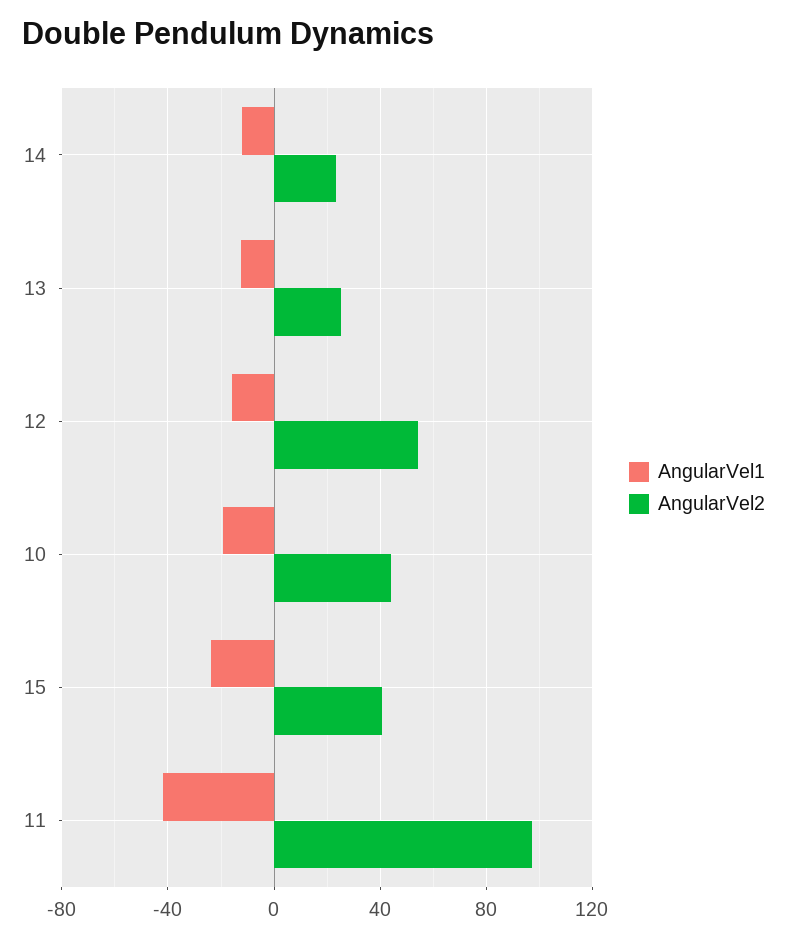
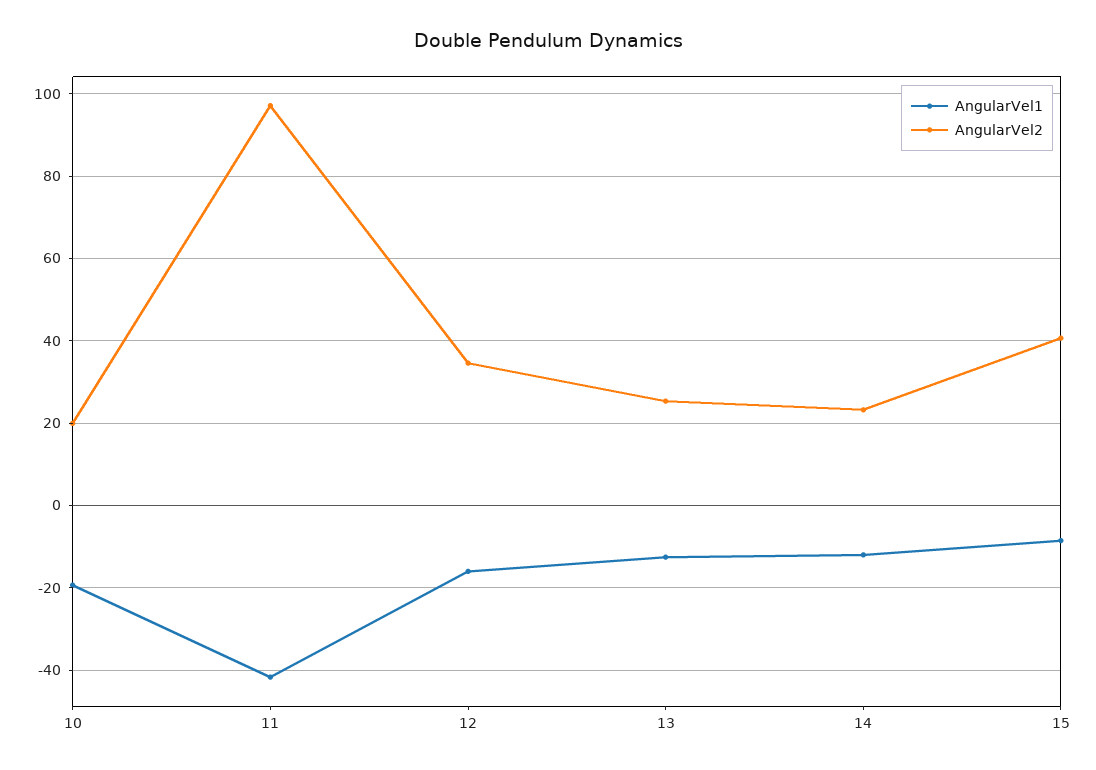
  {
    "AngularVel1": {
      "14": -12,
      "13": -12,
      "12": -16,
      "10": -20,
-     "15": -25,
+     "15": -8,
      "11": -42
    },
    "AngularVel2": {
      "14": 24,
      "13": 26,
-     "12": 55,
+     "12": 34,
-     "10": 45,
+     "10": 20,
      "15": 40,
      "11": 98
    }
  }

